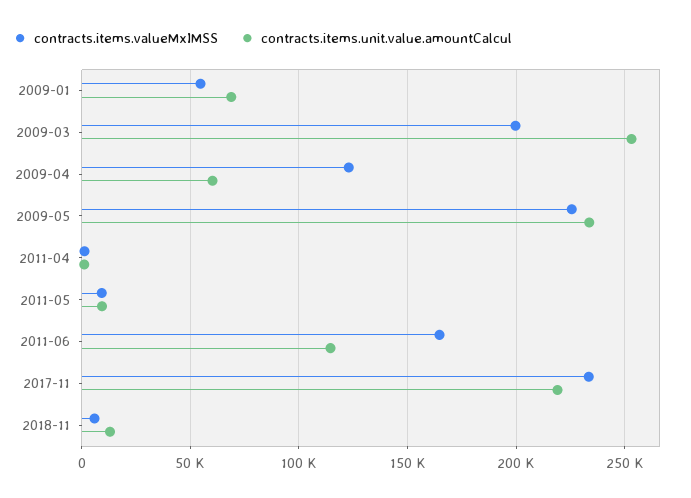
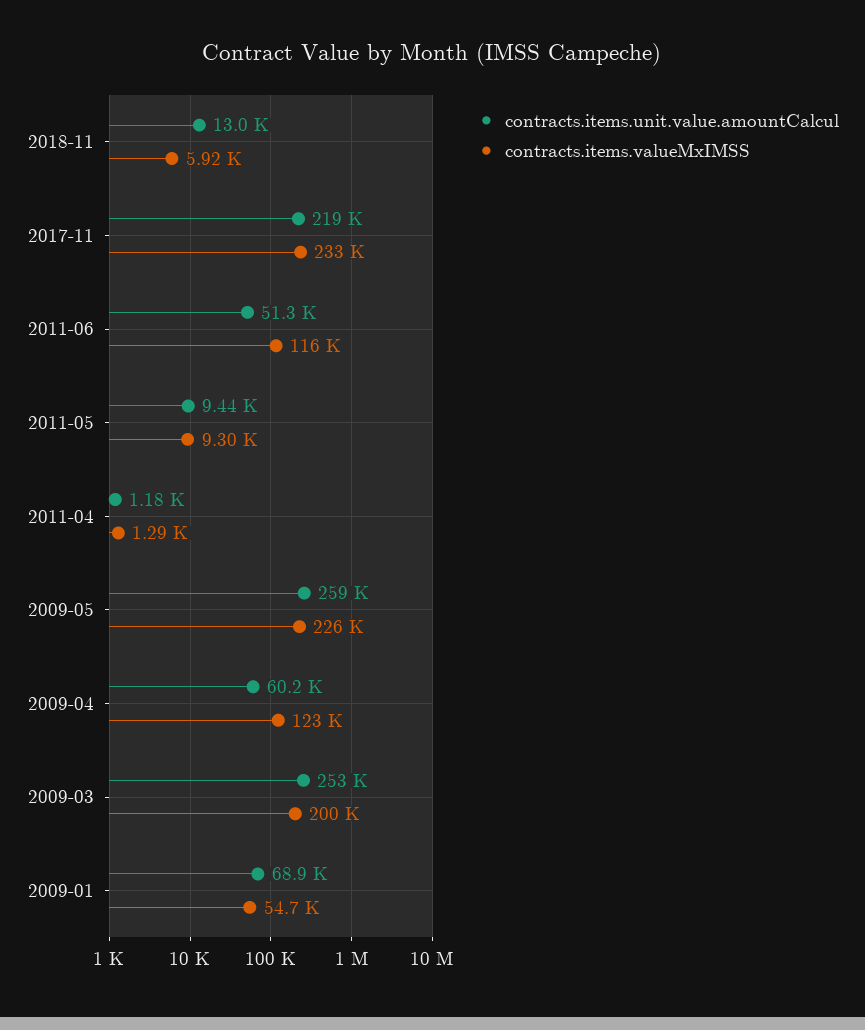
  {
    "contracts.items.valueMxIMSS": {
      "2009-01": 54700,
      "2009-03": 200000,
      "2009-04": 123000,
      "2009-05": 226000,
      "2011-04": 1290,
      "2011-05": 9300,
-     "2011-06": 165000,
+     "2011-06": 116000,
      "2017-11": 233000,
      "2018-11": 5920
    },
    "contracts.items.unit.value.amountCalcul": {
      "2009-01": 68900,
      "2009-03": 253000,
      "2009-04": 60200,
-     "2009-05": 235000,
+     "2009-05": 259000,
      "2011-04": 1180,
      "2011-05": 9440,
-     "2011-06": 115000,
+     "2011-06": 51300,
      "2017-11": 219000,
      "2018-11": 13000
    }
  }

